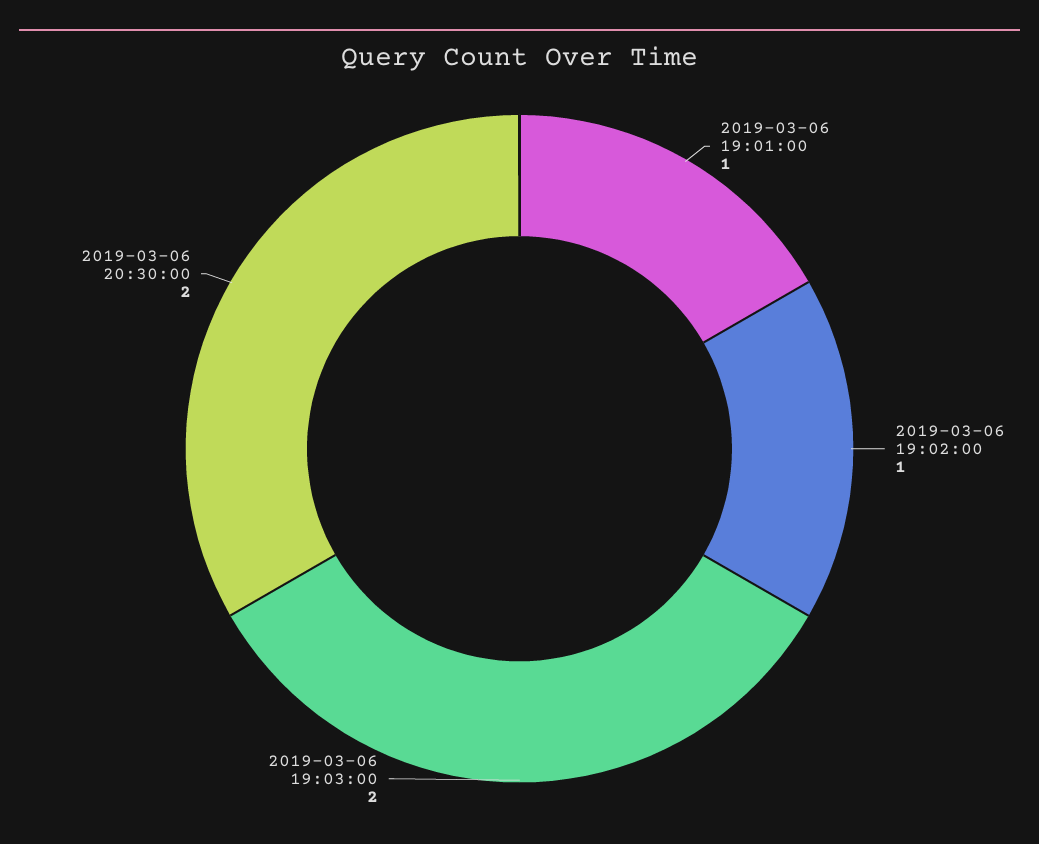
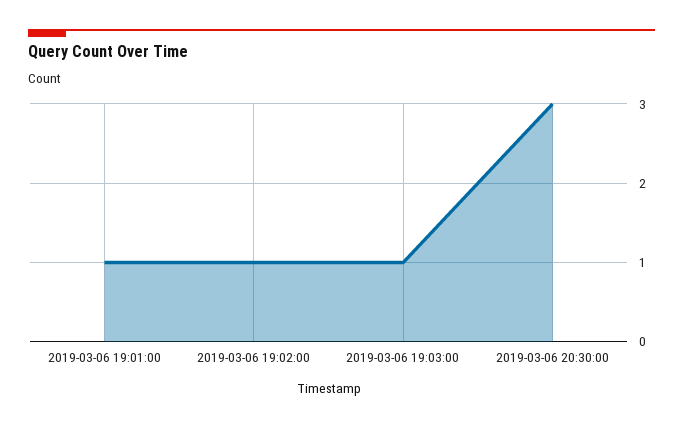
  {
    "2019-03-06 19:01:00": 1,
    "2019-03-06 19:02:00": 1,
-   "2019-03-06 19:03:00": 2,
+   "2019-03-06 19:03:00": 1,
-   "2019-03-06 20:30:00": 2
+   "2019-03-06 20:30:00": 3
  }

